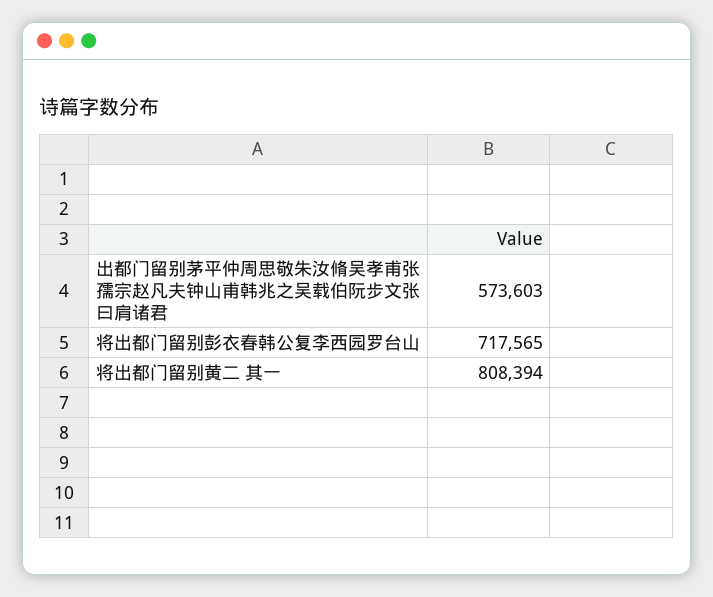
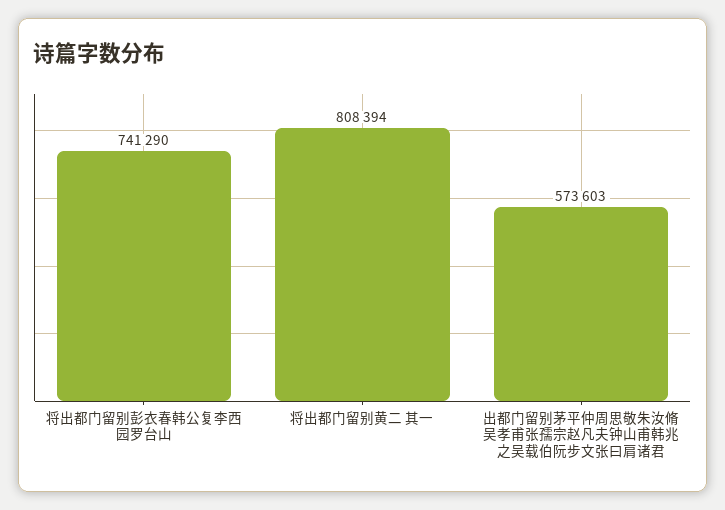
  {
    "出都门留别茅平仲周思敬朱汝脩吴孝甫张孺宗赵凡夫钟山甫韩兆之吴载伯阮步文张曰肩诸君": 573603,
-   "将出都门留别彭衣春韩公复李西园罗台山": 717565,
+   "将出都门留别彭衣春韩公复李西园罗台山": 741290,
    "将出都门留别黄二 其一": 808394
  }

